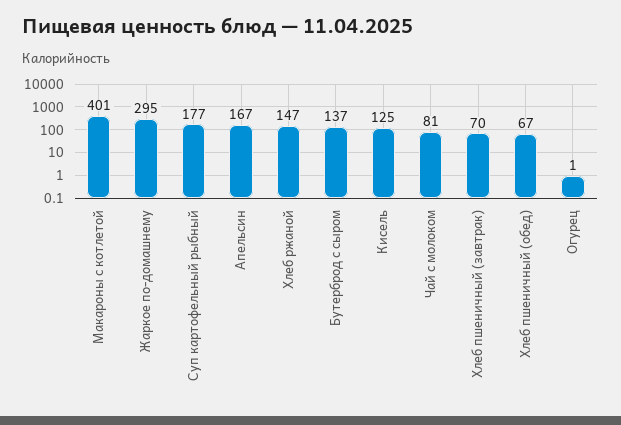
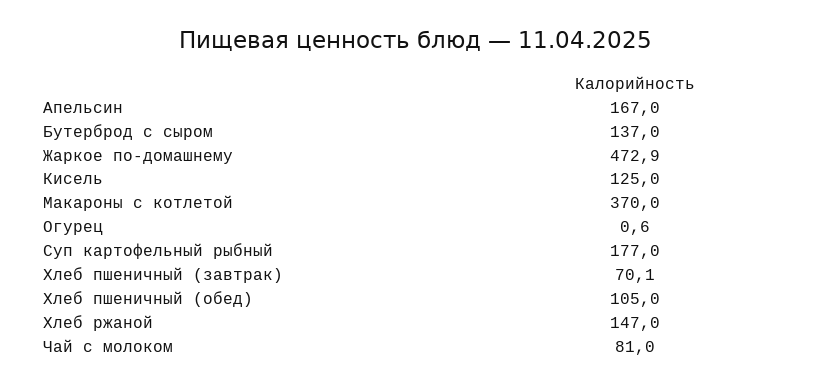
  {
-   "Макароны с котлетой": 401,
+   "Макароны с котлетой": 370,
-   "Жаркое по-домашнему": 295,
+   "Жаркое по-домашнему": 472.9,
    "Суп картофельный рыбный": 177,
    "Апельсин": 167,
    "Хлеб ржаной": 147,
    "Бутерброд с сыром": 137,
    "Кисель": 125,
    "Чай с молоком": 81,
    "Хлеб пшеничный (завтрак)": 70.1,
-   "Хлеб пшеничный (обед)": 67,
+   "Хлеб пшеничный (обед)": 105,
    "Огурец": 0.6
  }

